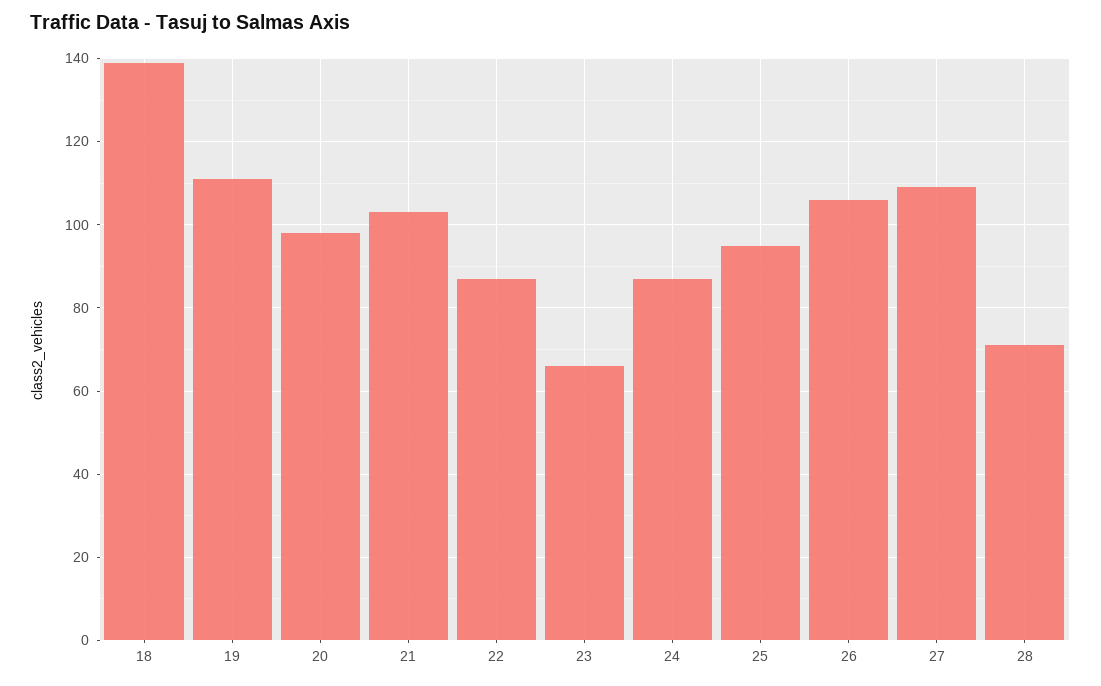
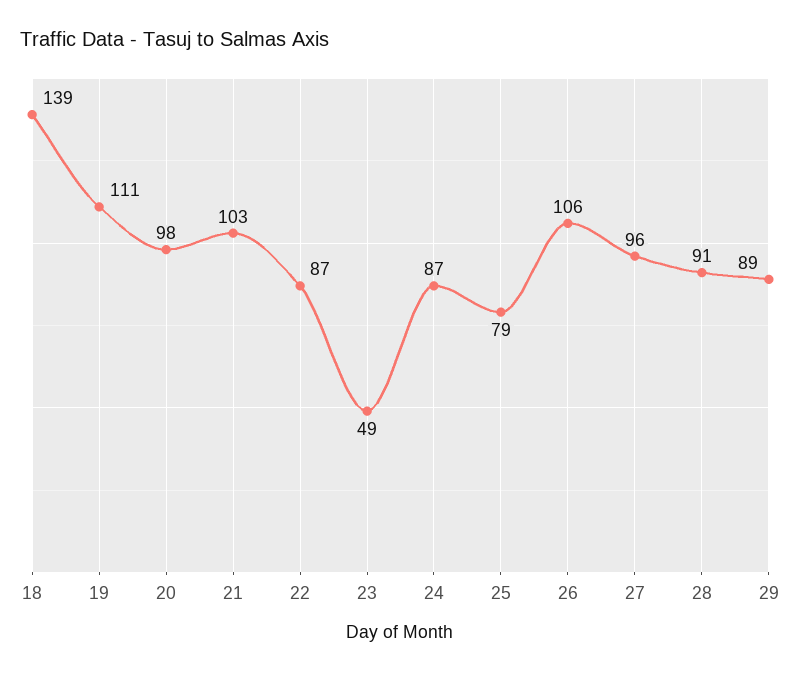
  {
    "18": 139,
    "19": 111,
    "20": 98,
    "21": 103,
    "22": 87,
-   "23": 65,
+   "23": 49,
    "24": 87,
-   "25": 95,
+   "25": 79,
    "26": 106,
-   "27": 110,
+   "27": 96,
-   "28": 70
+   "28": 91,
+   "29": 89
  }

